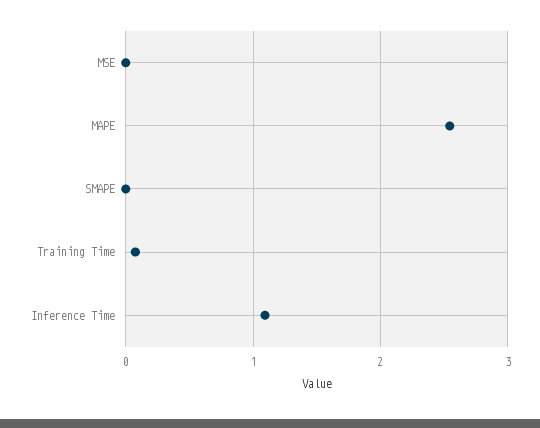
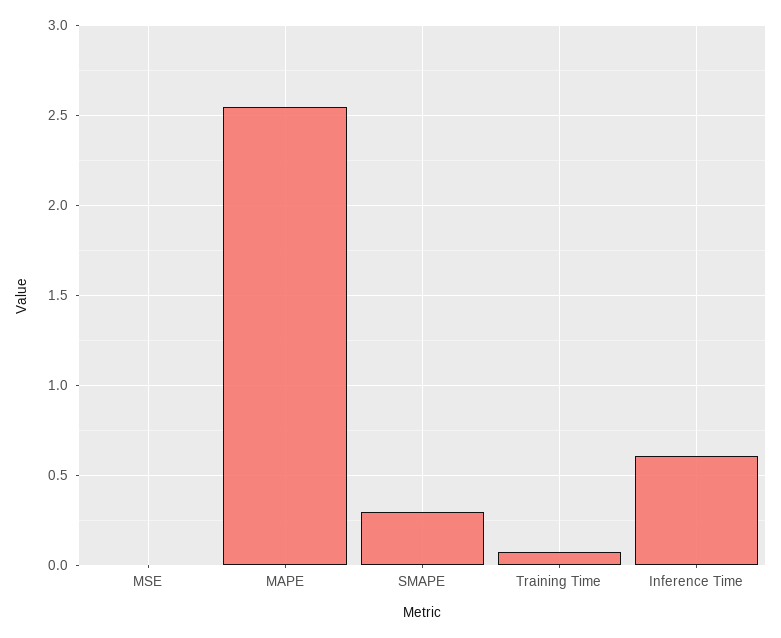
  {
    "MSE": 0,
    "MAPE": 2.55,
-   "SMAPE": 0,
+   "SMAPE": 0.3,
    "Training Time": 0.1,
-   "Inference Time": 1.1
+   "Inference Time": 0.6
  }

